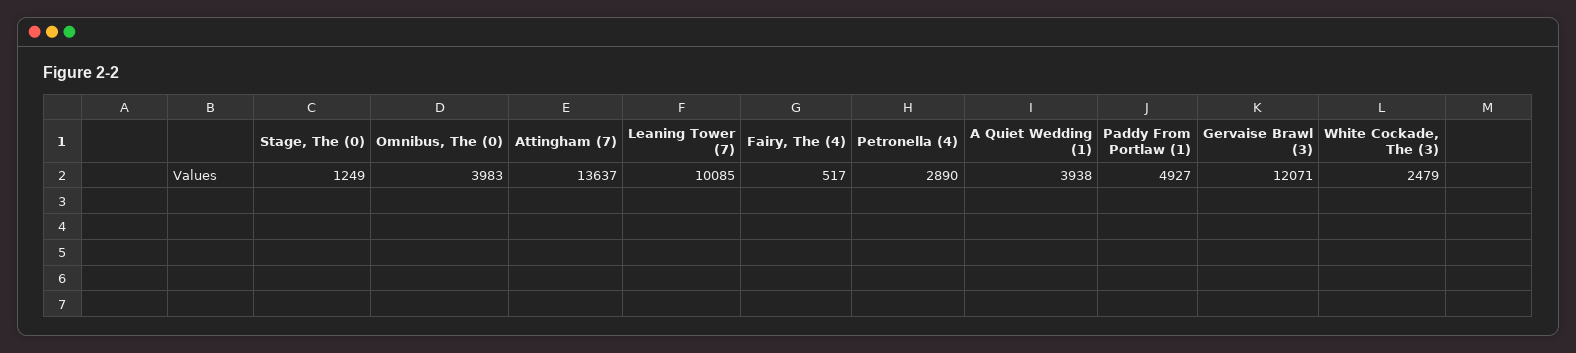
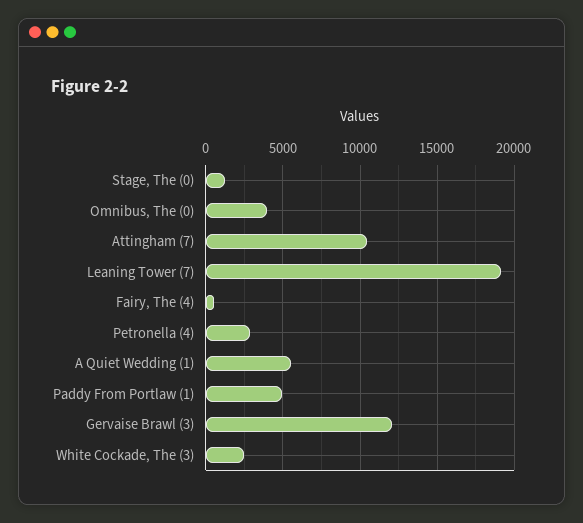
  {
    "Stage, The (0)": 1249,
    "Omnibus, The (0)": 3983,
-   "Attingham (7)": 13637,
+   "Attingham (7)": 10500,
-   "Leaning Tower (7)": 10085,
+   "Leaning Tower (7)": 19000,
    "Fairy, The (4)": 517,
    "Petronella (4)": 2890,
-   "A Quiet Wedding (1)": 3938,
+   "A Quiet Wedding (1)": 5500,
    "Paddy From Portlaw (1)": 4927,
    "Gervaise Brawl (3)": 12071,
    "White Cockade, The (3)": 2479
  }

